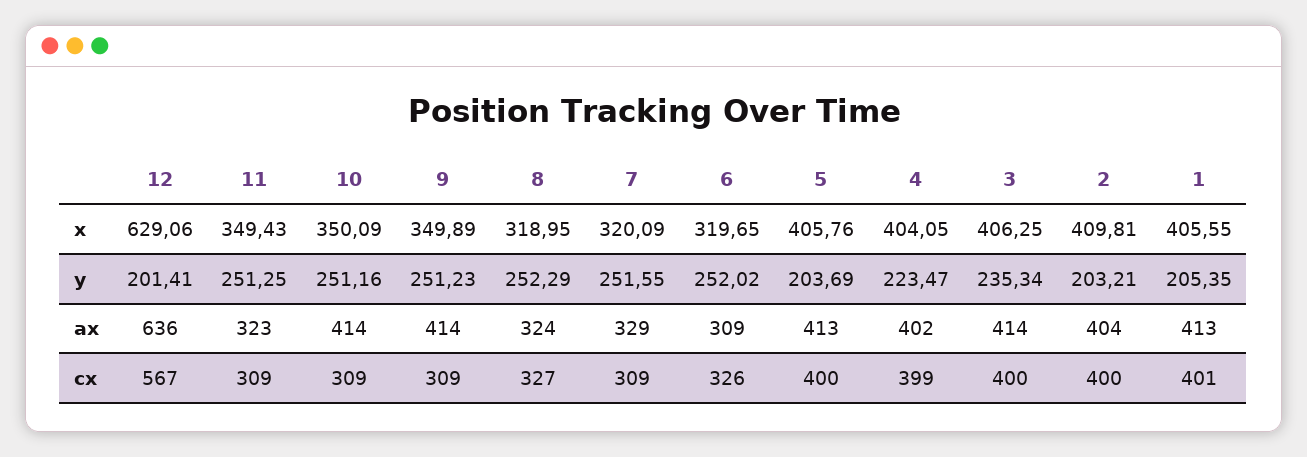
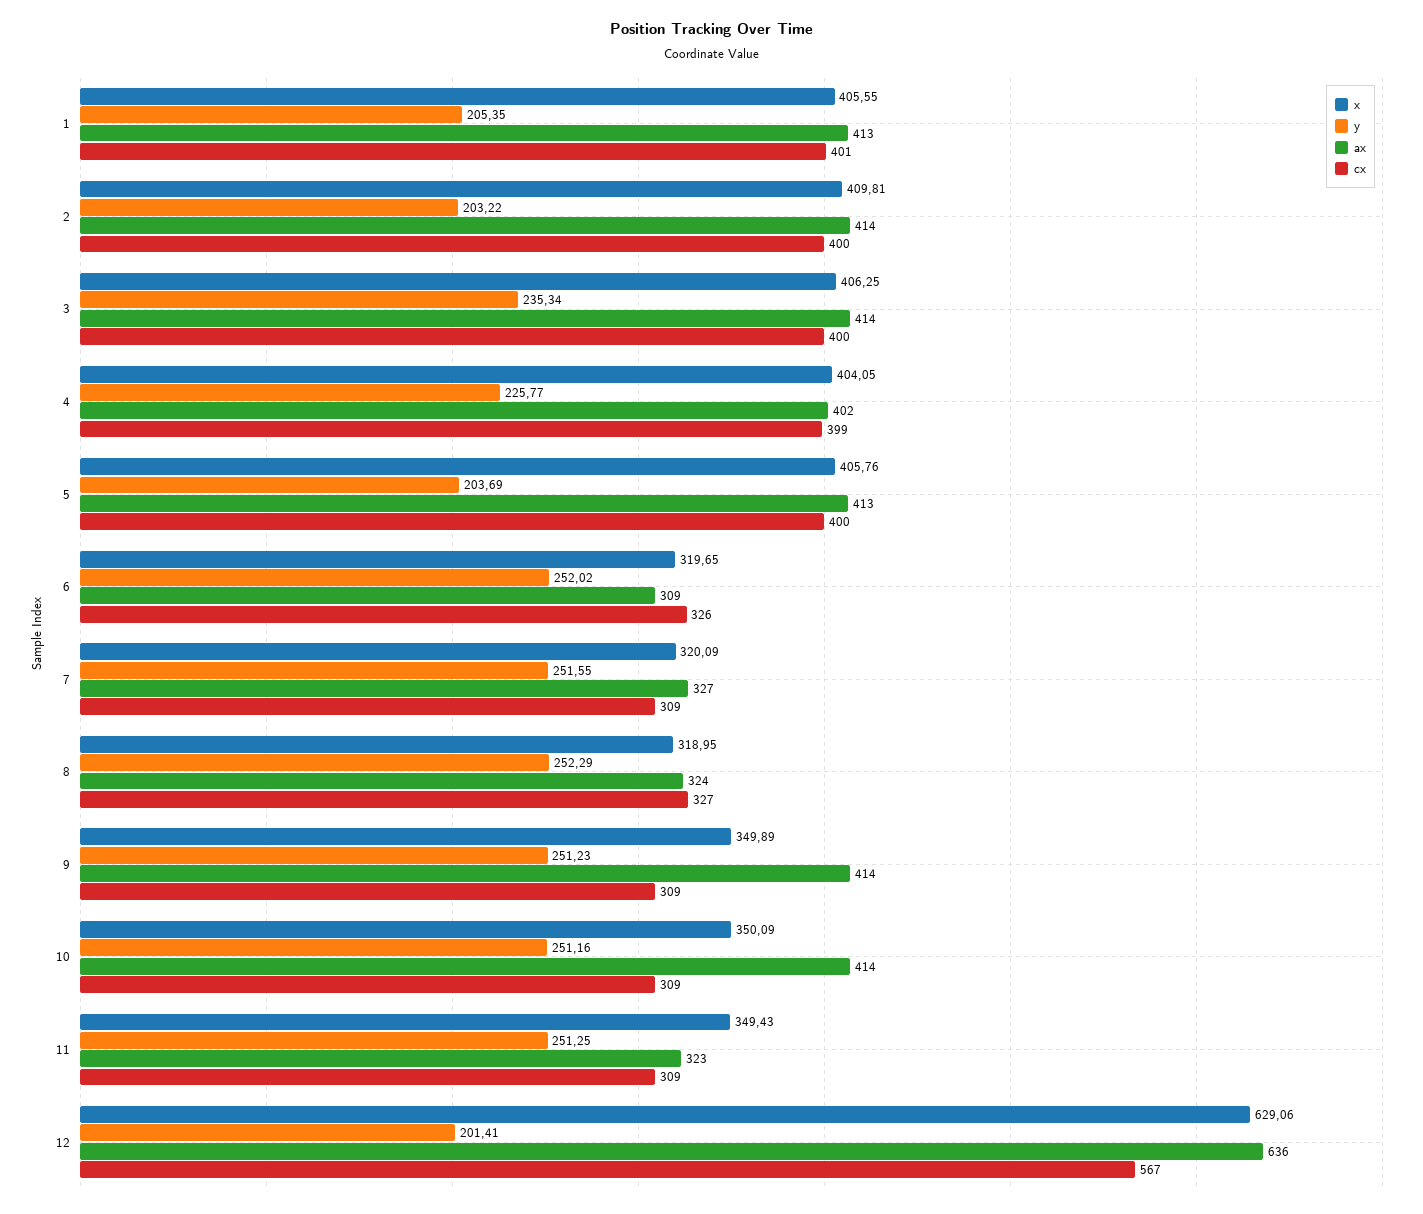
  {
    "x": {
      "12": 629.06,
      "11": 349.43,
      "10": 350.09,
      "9": 349.89,
      "8": 318.95,
      "7": 320.09,
      "6": 319.65,
      "5": 405.76,
      "4": 404.05,
      "3": 406.25,
      "2": 409.81,
      "1": 405.55
    },
    "y": {
      "12": 201.41,
      "11": 251.25,
      "10": 251.16,
      "9": 251.23,
      "8": 252.29,
      "7": 251.55,
      "6": 252.02,
      "5": 203.69,
-     "4": 223.47,
+     "4": 225.77,
      "3": 235.34,
-     "2": 203.21,
+     "2": 203.22,
      "1": 205.35
    },
    "ax": {
      "12": 636,
      "11": 323,
      "10": 414,
      "9": 414,
      "8": 324,
-     "7": 329,
+     "7": 327,
      "6": 309,
      "5": 413,
      "4": 402,
      "3": 414,
-     "2": 404,
+     "2": 414,
      "1": 413
    },
    "cx": {
      "12": 567,
      "11": 309,
      "10": 309,
      "9": 309,
      "8": 327,
      "7": 309,
      "6": 326,
      "5": 400,
      "4": 399,
      "3": 400,
      "2": 400,
      "1": 401
    }
  }

